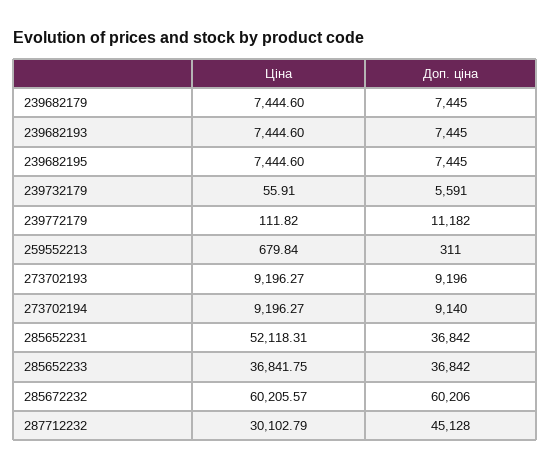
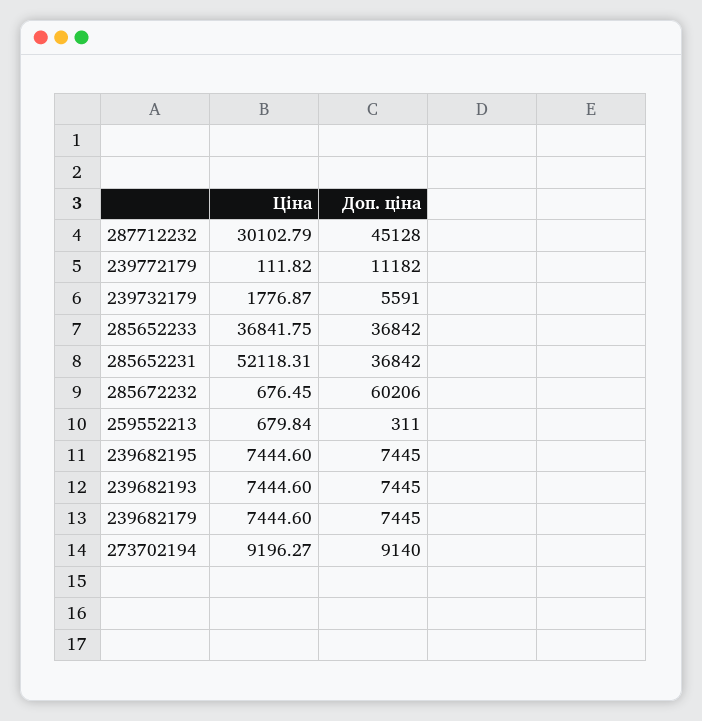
  {
    "Ціна": {
      "239682179": 7444.6,
      "239682193": 7444.6,
      "239682195": 7444.6,
-     "239732179": 55.91,
+     "239732179": 1776.87,
      "239772179": 111.82,
      "259552213": 679.84,
-     "273702193": 9196.27,
      "273702194": 9196.27,
      "285652231": 52118.31,
      "285652233": 36841.75,
-     "285672232": 60205.57,
+     "285672232": 676.45,
      "287712232": 30102.79
    },
    "Доп. ціна": {
      "239682179": 7445,
      "239682193": 7445,
      "239682195": 7445,
      "239732179": 5591,
      "239772179": 11182,
      "259552213": 311,
-     "273702193": 9196,
      "273702194": 9140,
      "285652231": 36842,
      "285652233": 36842,
      "285672232": 60206,
      "287712232": 45128
    }
  }

